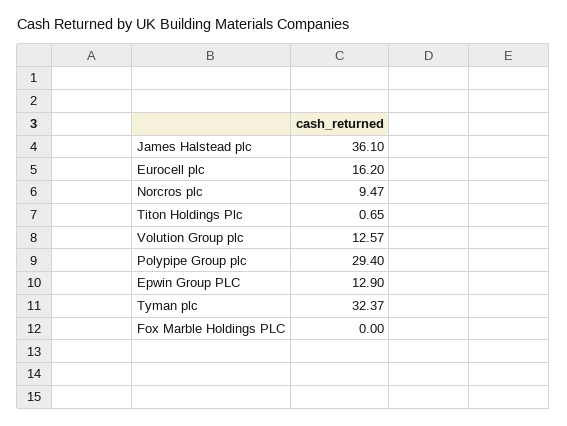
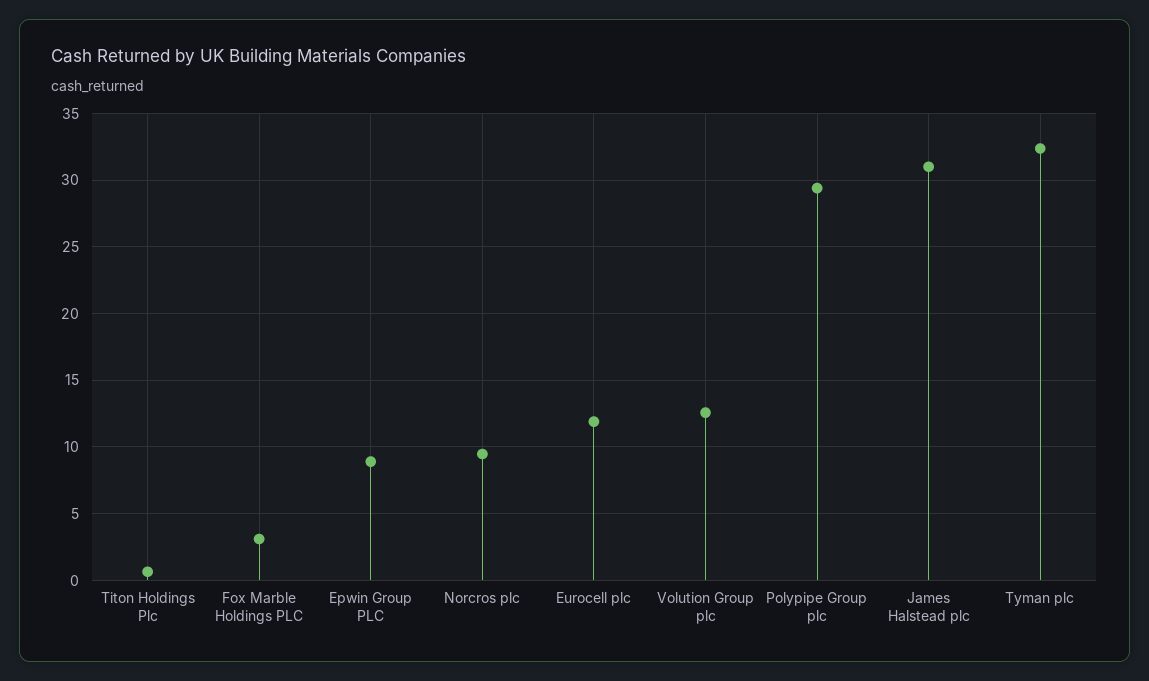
  {
-   "James Halstead plc": 36.1,
+   "James Halstead plc": 31,
-   "Eurocell plc": 16.2,
+   "Eurocell plc": 12,
    "Norcros plc": 9.47,
    "Titon Holdings Plc": 0.65,
    "Volution Group plc": 12.57,
    "Polypipe Group plc": 29.4,
-   "Epwin Group PLC": 12.9,
+   "Epwin Group PLC": 9,
    "Tyman plc": 32.37,
-   "Fox Marble Holdings PLC": 0
+   "Fox Marble Holdings PLC": 3
  }

